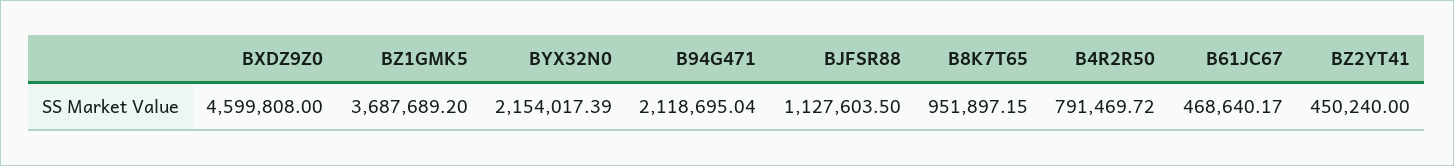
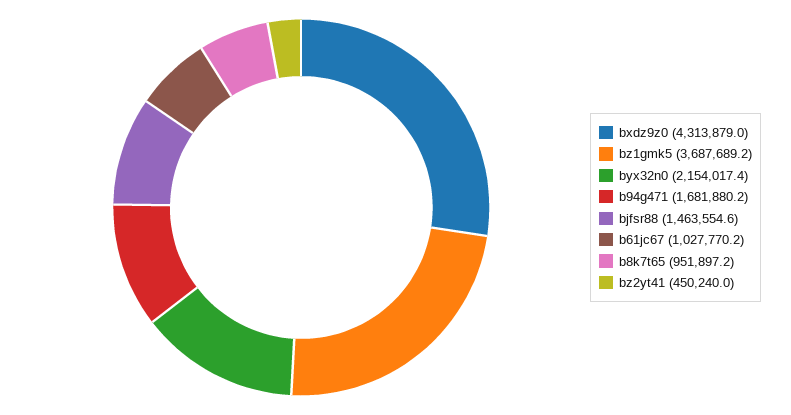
  {
-   "BXDZ9Z0": 4599808,
+   "BXDZ9Z0": 4313879,
    "BZ1GMK5": 3687689.2,
    "BYX32N0": 2154017.39,
-   "B94G471": 2118695.04,
+   "B94G471": 1681880.2,
-   "BJFSR88": 1127603.5,
+   "BJFSR88": 1463554.6,
    "B8K7T65": 951897.15,
-   "B4R2R50": 791469.72,
-   "B61JC67": 468640.17,
+   "B61JC67": 1027770.2,
    "BZ2YT41": 450240
  }

